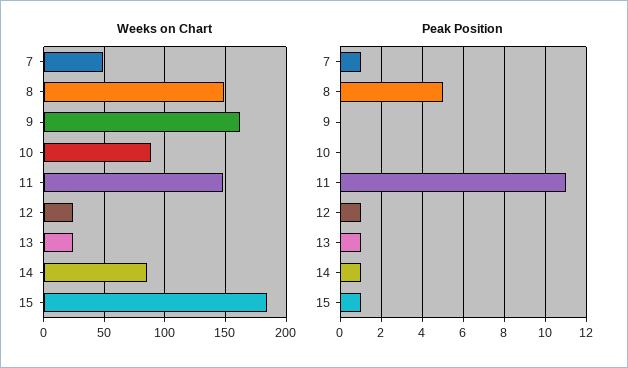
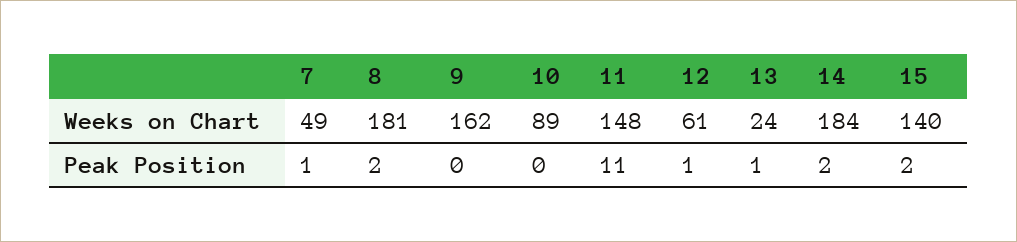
  {
    "Weeks on Chart": {
      "7": 49,
-     "8": 150,
+     "8": 181,
      "9": 162,
      "10": 89,
      "11": 148,
-     "12": 25,
+     "12": 61,
      "13": 24,
-     "14": 85,
+     "14": 184,
-     "15": 185
+     "15": 140
    },
    "Peak Position": {
      "7": 1,
-     "8": 5,
+     "8": 2,
      "9": 0,
      "10": 0,
      "11": 11,
      "12": 1,
      "13": 1,
-     "14": 1,
+     "14": 2,
-     "15": 1
+     "15": 2
    }
  }

